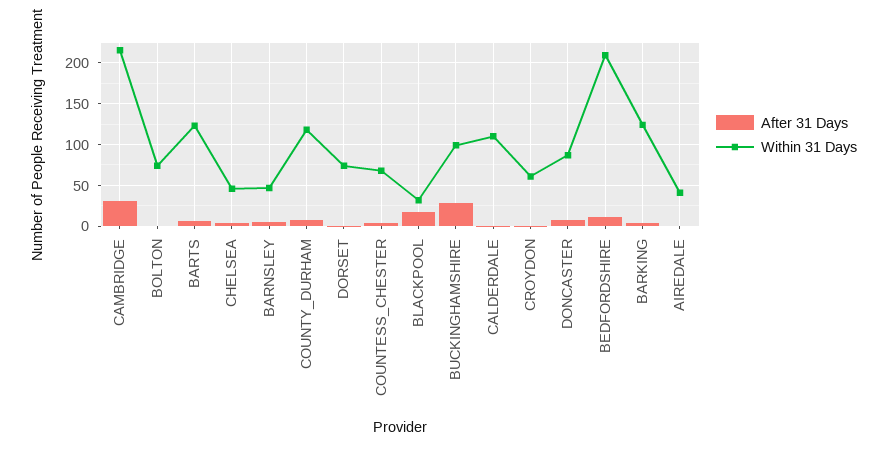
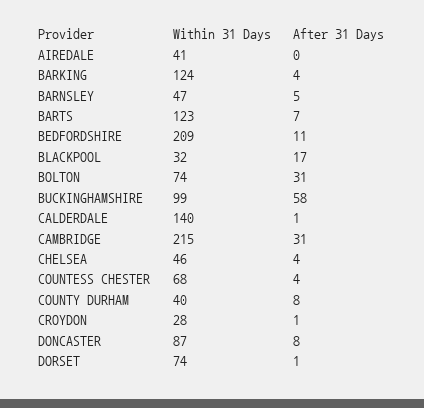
  {
    "After 31 Days": {
      "CAMBRIDGE": 31,
-     "BOLTON": 0,
+     "BOLTON": 31,
      "BARTS": 7,
      "CHELSEA": 4,
      "BARNSLEY": 5,
      "COUNTY_DURHAM": 8,
      "DORSET": 1,
      "COUNTESS_CHESTER": 4,
      "BLACKPOOL": 17,
-     "BUCKINGHAMSHIRE": 30,
+     "BUCKINGHAMSHIRE": 58,
      "CALDERDALE": 1,
      "CROYDON": 1,
      "DONCASTER": 8,
      "BEDFORDSHIRE": 11,
      "BARKING": 4,
      "AIREDALE": 0
    },
    "Within 31 Days": {
      "CAMBRIDGE": 215,
      "BOLTON": 74,
      "BARTS": 123,
      "CHELSEA": 46,
      "BARNSLEY": 47,
-     "COUNTY_DURHAM": 120,
+     "COUNTY_DURHAM": 40,
      "DORSET": 74,
      "COUNTESS_CHESTER": 68,
      "BLACKPOOL": 32,
      "BUCKINGHAMSHIRE": 99,
-     "CALDERDALE": 110,
+     "CALDERDALE": 140,
-     "CROYDON": 60,
+     "CROYDON": 28,
      "DONCASTER": 87,
      "BEDFORDSHIRE": 209,
      "BARKING": 124,
      "AIREDALE": 41
    }
  }

